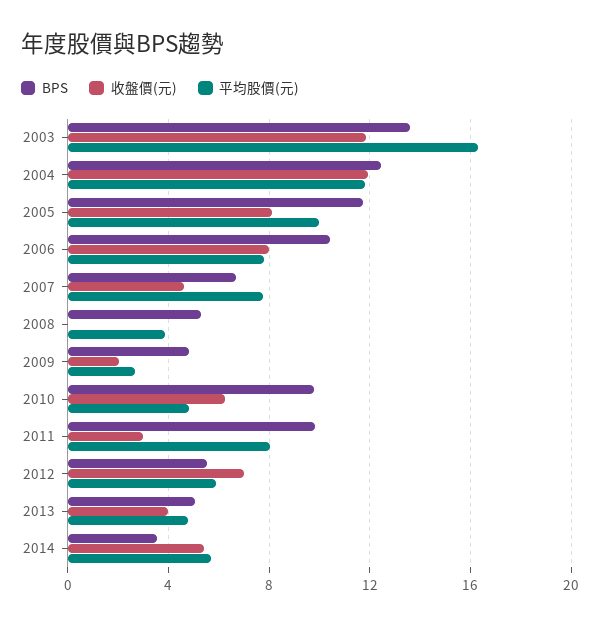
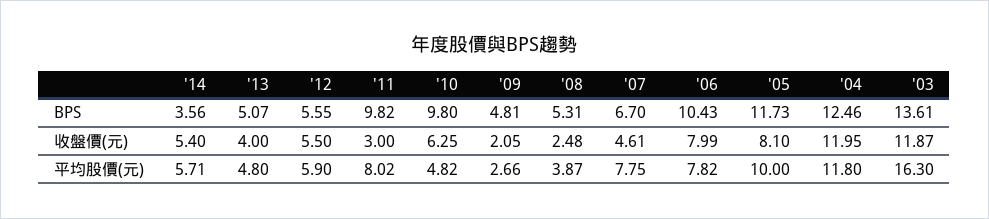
  {
    "BPS": {
      "2003": 13.61,
      "2004": 12.46,
      "2005": 11.73,
      "2006": 10.43,
      "2007": 6.7,
      "2008": 5.31,
      "2009": 4.81,
      "2010": 9.8,
      "2011": 9.82,
      "2012": 5.55,
      "2013": 5.07,
      "2014": 3.56
    },
    "收盤價(元)": {
      "2003": 11.87,
      "2004": 11.95,
      "2005": 8.1,
      "2006": 7.99,
      "2007": 4.61,
-     "2008": 0,
+     "2008": 2.48,
      "2009": 2.05,
      "2010": 6.25,
      "2011": 3,
-     "2012": 7,
+     "2012": 5.5,
      "2013": 4,
      "2014": 5.4
    },
    "平均股價(元)": {
      "2003": 16.3,
      "2004": 11.8,
      "2005": 10,
      "2006": 7.82,
      "2007": 7.75,
      "2008": 3.87,
      "2009": 2.66,
      "2010": 4.82,
      "2011": 8.02,
      "2012": 5.9,
      "2013": 4.8,
      "2014": 5.71
    }
  }

